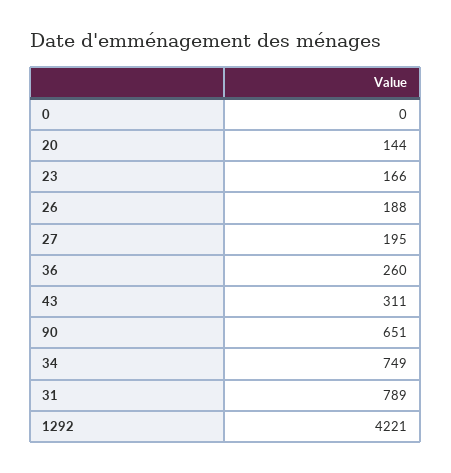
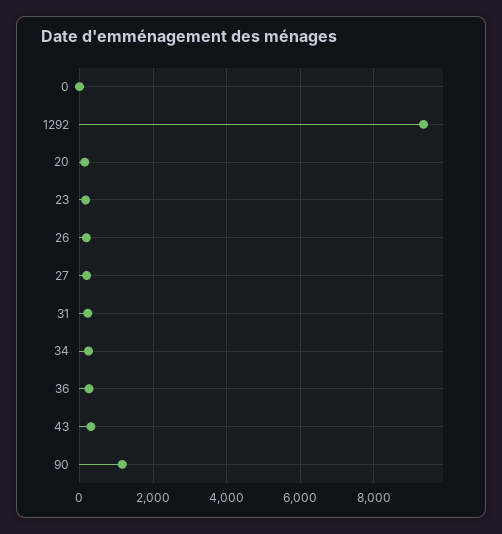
  {
    "0": 0,
    "20": 144,
    "23": 166,
    "26": 188,
    "27": 195,
    "36": 260,
    "43": 311,
-   "90": 651,
+   "90": 1200,
-   "34": 749,
+   "34": 200,
-   "31": 789,
+   "31": 200,
-   "1292": 4221
+   "1292": 9400
  }

